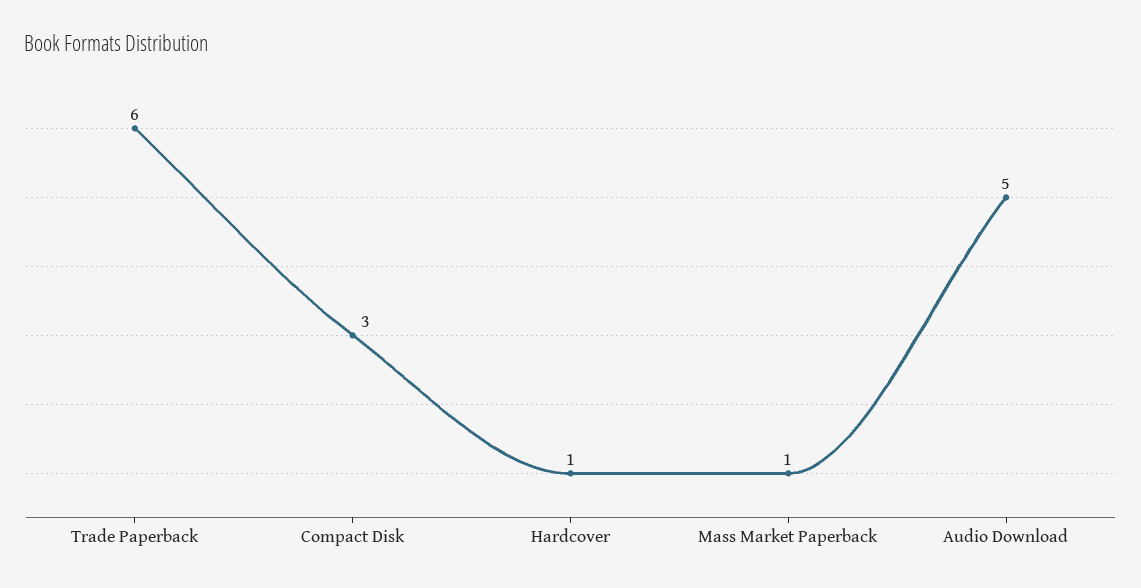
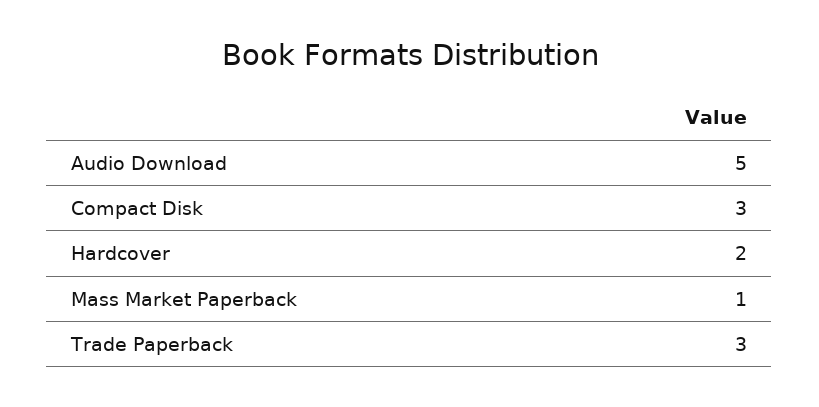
  {
-   "Trade Paperback": 6,
+   "Trade Paperback": 3,
    "Compact Disk": 3,
-   "Hardcover": 1,
+   "Hardcover": 2,
    "Mass Market Paperback": 1,
    "Audio Download": 5
  }

